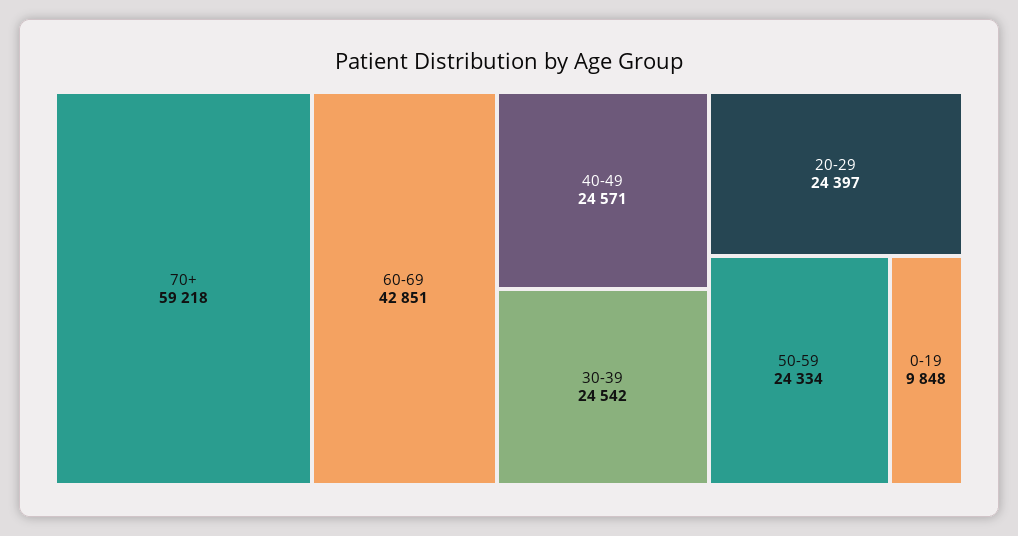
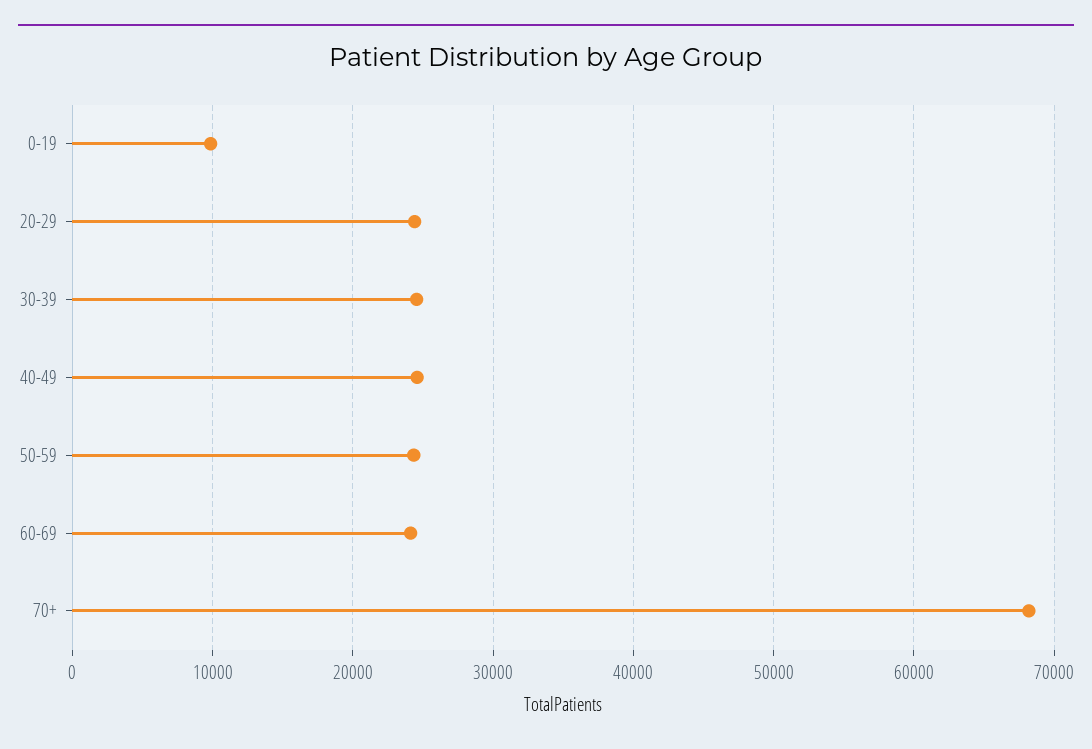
  {
-   "70+": 59218,
+   "70+": 68000,
-   "60-69": 42851,
+   "60-69": 24000,
    "40-49": 24571,
    "30-39": 24542,
    "20-29": 24397,
    "50-59": 24334,
    "0-19": 9848
  }

